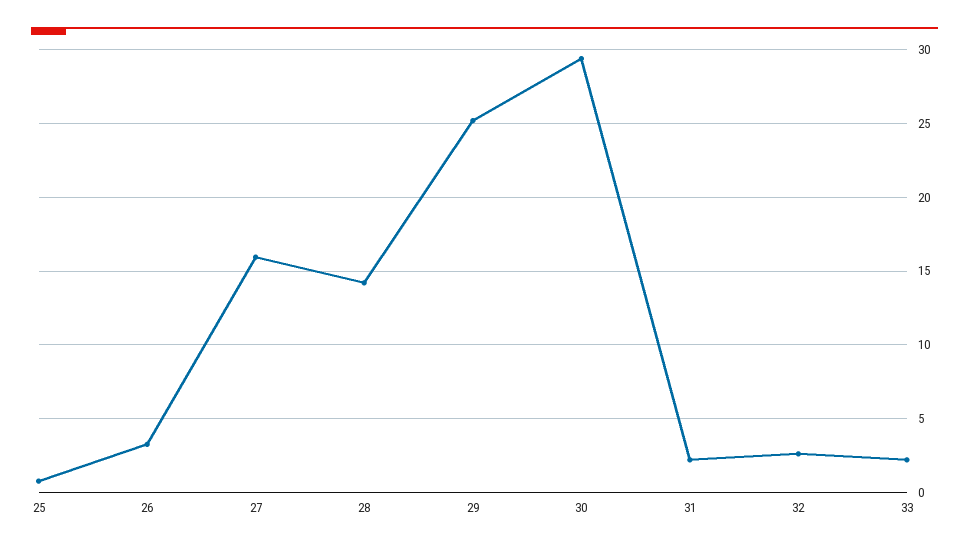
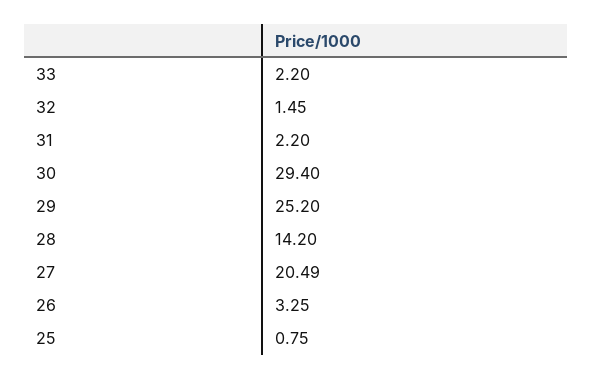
  {
    "25": 0.75,
    "26": 3.25,
-   "27": 16,
+   "27": 20.49,
    "28": 14.2,
    "29": 25.2,
    "30": 29.4,
    "31": 2.2,
-   "32": 2.5,
+   "32": 1.45,
    "33": 2.2
  }

